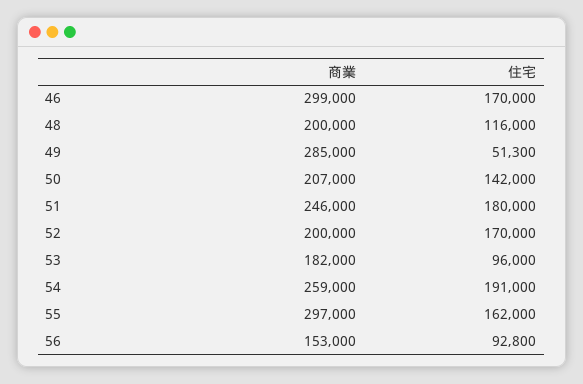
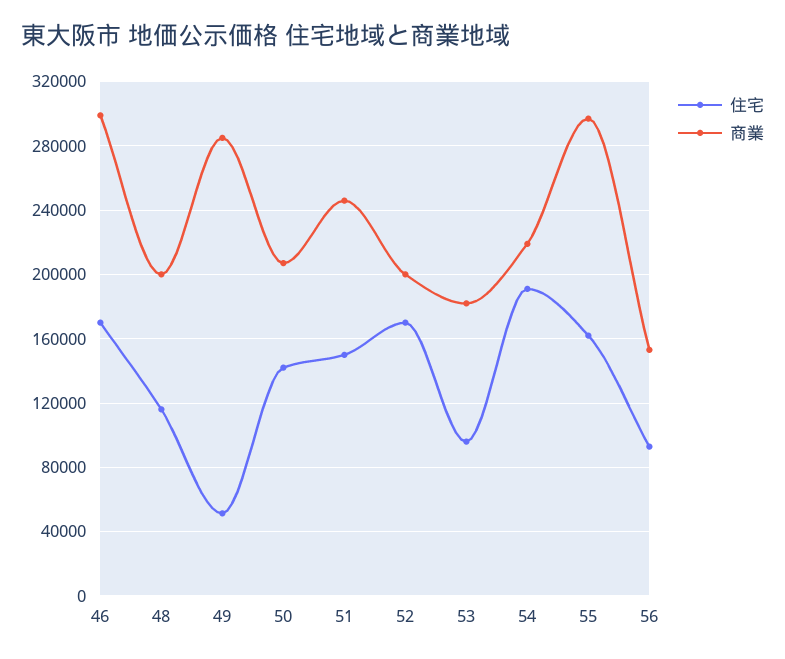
  {
    "商業": {
      "46": 299000,
      "48": 200000,
      "49": 285000,
      "50": 207000,
      "51": 246000,
      "52": 200000,
      "53": 182000,
-     "54": 259000,
+     "54": 220000,
      "55": 297000,
      "56": 153000
    },
    "住宅": {
      "46": 170000,
      "48": 116000,
      "49": 51300,
      "50": 142000,
-     "51": 180000,
+     "51": 150000,
      "52": 170000,
      "53": 96000,
      "54": 191000,
      "55": 162000,
      "56": 92800
    }
  }

